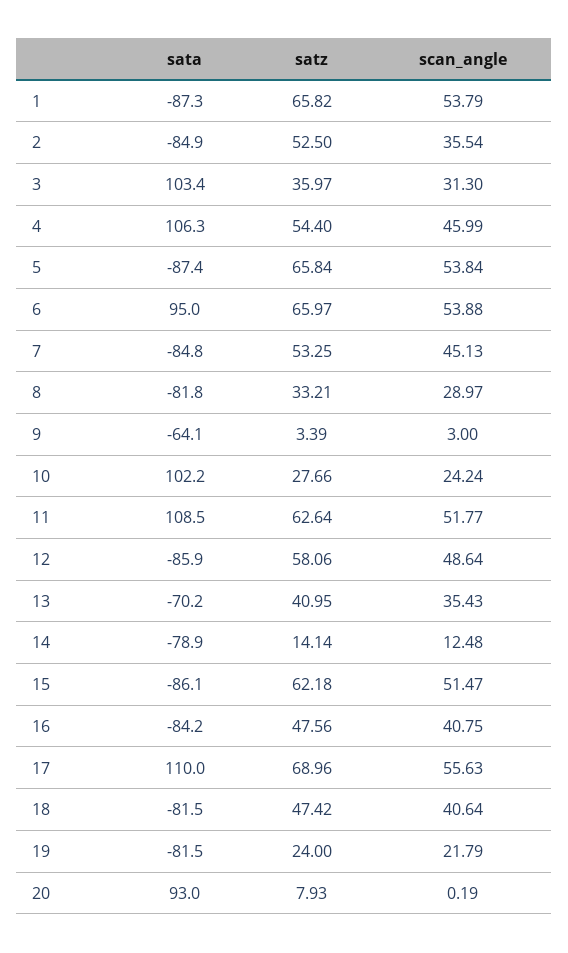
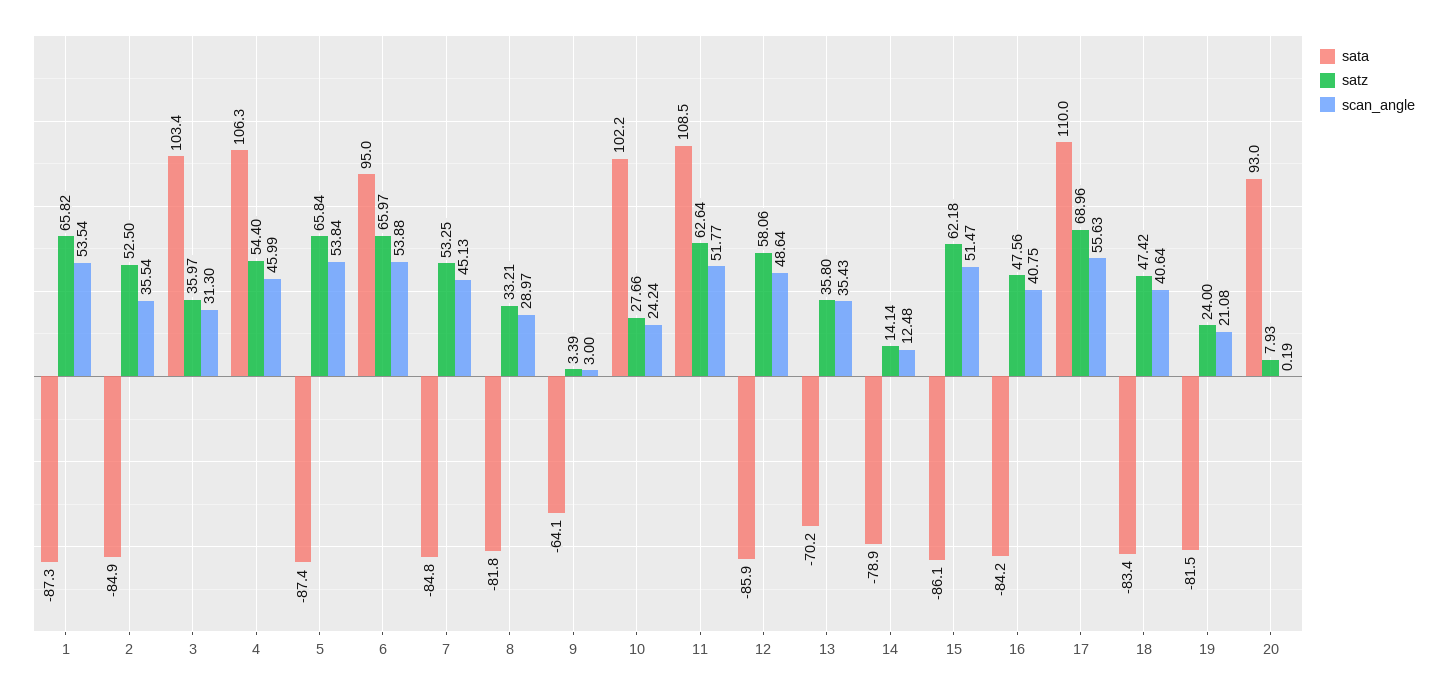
  {
    "sata": {
      "1": -87.3,
      "2": -84.9,
      "3": 103.4,
      "4": 106.3,
      "5": -87.4,
      "6": 95,
      "7": -84.8,
      "8": -81.8,
      "9": -64.1,
      "10": 102.2,
      "11": 108.5,
      "12": -85.9,
      "13": -70.2,
      "14": -78.9,
      "15": -86.1,
      "16": -84.2,
      "17": 110,
-     "18": -81.5,
+     "18": -83.4,
      "19": -81.5,
      "20": 93
    },
    "satz": {
      "1": 65.82,
      "2": 52.5,
      "3": 35.97,
      "4": 54.4,
      "5": 65.84,
      "6": 65.97,
      "7": 53.25,
      "8": 33.21,
      "9": 3.39,
      "10": 27.66,
      "11": 62.64,
      "12": 58.06,
-     "13": 40.95,
+     "13": 35.8,
      "14": 14.14,
      "15": 62.18,
      "16": 47.56,
      "17": 68.96,
      "18": 47.42,
      "19": 24,
      "20": 7.93
    },
    "scan_angle": {
-     "1": 53.79,
+     "1": 53.54,
      "2": 35.54,
      "3": 31.3,
      "4": 45.99,
      "5": 53.84,
      "6": 53.88,
      "7": 45.13,
      "8": 28.97,
      "9": 3,
      "10": 24.24,
      "11": 51.77,
      "12": 48.64,
      "13": 35.43,
      "14": 12.48,
      "15": 51.47,
      "16": 40.75,
      "17": 55.63,
      "18": 40.64,
-     "19": 21.79,
+     "19": 21.08,
      "20": 0.19
    }
  }

